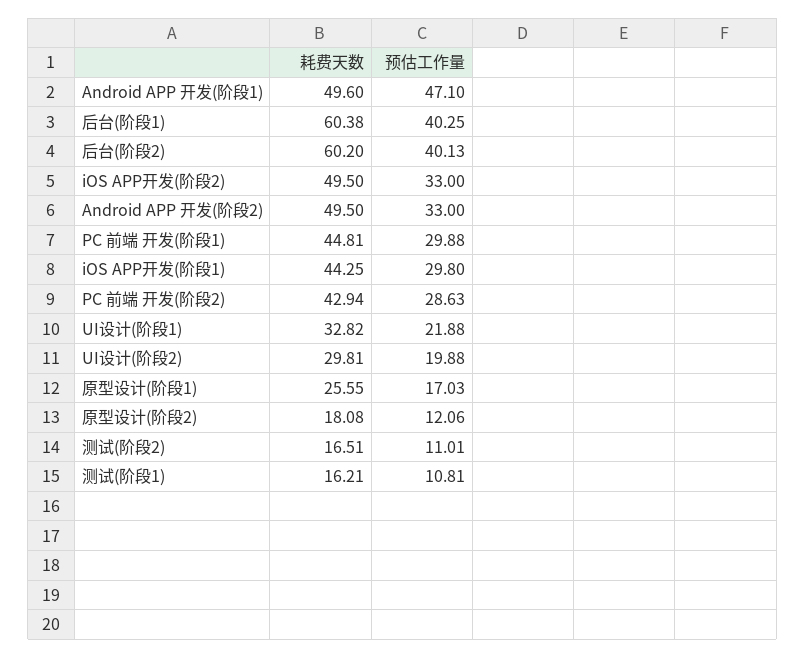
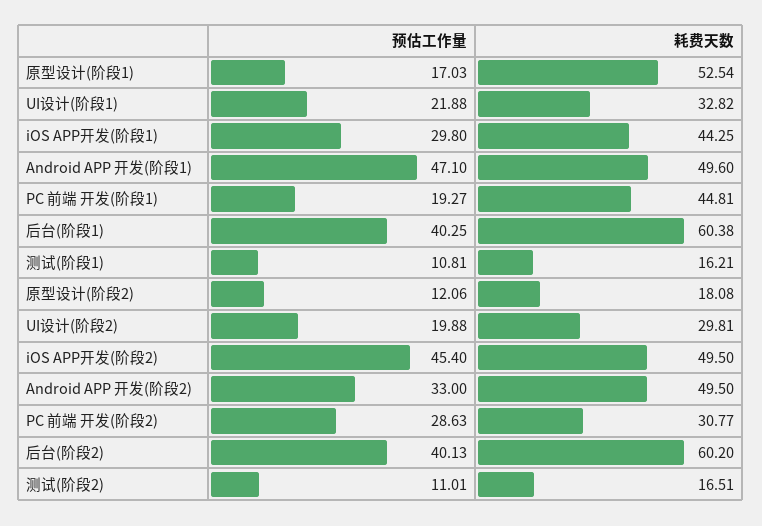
  {
    "耗费天数": {
      "Android APP 开发(阶段1)": 49.6,
      "后台(阶段1)": 60.38,
      "后台(阶段2)": 60.2,
      "iOS APP开发(阶段2)": 49.5,
      "Android APP 开发(阶段2)": 49.5,
      "PC 前端 开发(阶段1)": 44.81,
      "iOS APP开发(阶段1)": 44.25,
-     "PC 前端 开发(阶段2)": 42.94,
+     "PC 前端 开发(阶段2)": 30.77,
      "UI设计(阶段1)": 32.82,
      "UI设计(阶段2)": 29.81,
-     "原型设计(阶段1)": 25.55,
+     "原型设计(阶段1)": 52.54,
      "原型设计(阶段2)": 18.08,
      "测试(阶段2)": 16.51,
      "测试(阶段1)": 16.21
    },
    "预估工作量": {
      "Android APP 开发(阶段1)": 47.1,
      "后台(阶段1)": 40.25,
      "后台(阶段2)": 40.13,
-     "iOS APP开发(阶段2)": 33,
+     "iOS APP开发(阶段2)": 45.4,
      "Android APP 开发(阶段2)": 33,
-     "PC 前端 开发(阶段1)": 29.88,
+     "PC 前端 开发(阶段1)": 19.27,
      "iOS APP开发(阶段1)": 29.8,
      "PC 前端 开发(阶段2)": 28.63,
      "UI设计(阶段1)": 21.88,
      "UI设计(阶段2)": 19.88,
      "原型设计(阶段1)": 17.03,
      "原型设计(阶段2)": 12.06,
      "测试(阶段2)": 11.01,
      "测试(阶段1)": 10.81
    }
  }

